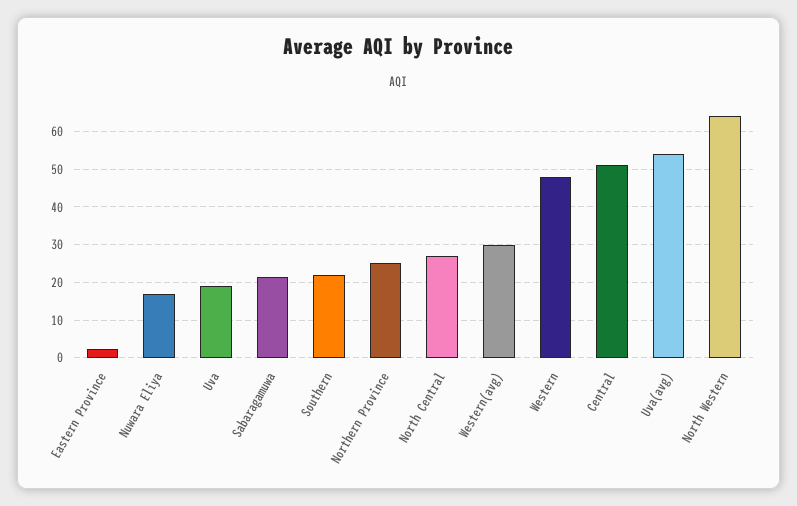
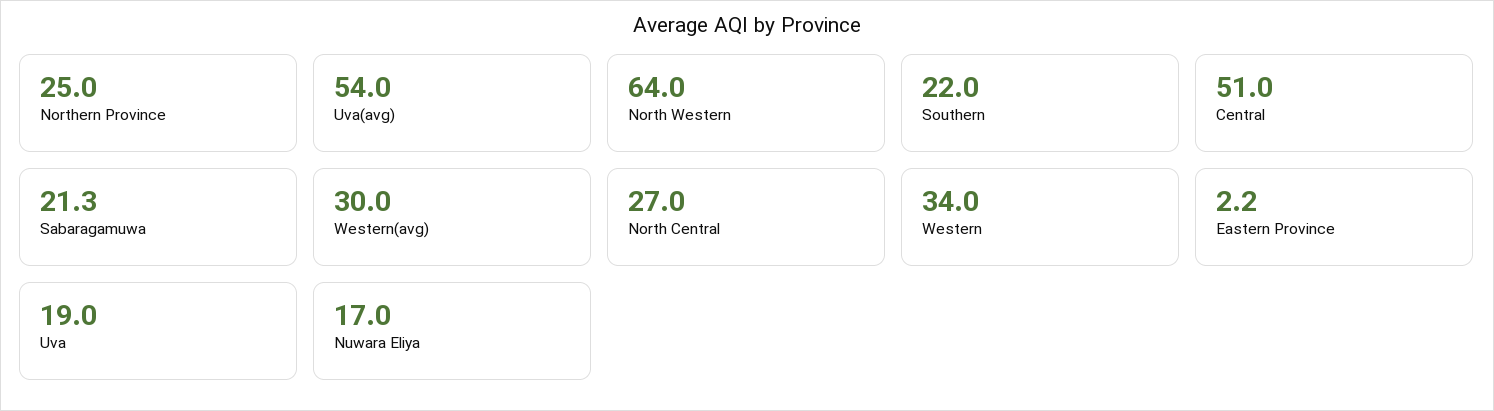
  {
    "Eastern Province": 2.2,
    "Nuwara Eliya": 17,
    "Uva": 19,
    "Sabaragamuwa": 21.3,
    "Southern": 22,
    "Northern Province": 25,
    "North Central": 27,
    "Western(avg)": 30,
-   "Western": 48,
+   "Western": 34,
    "Central": 51,
    "Uva(avg)": 54,
    "North Western": 64
  }

